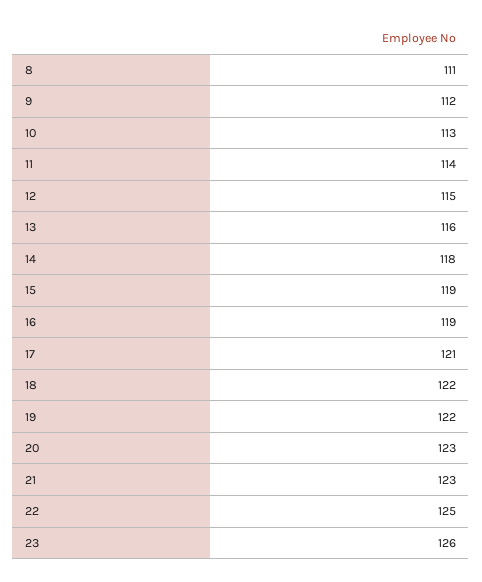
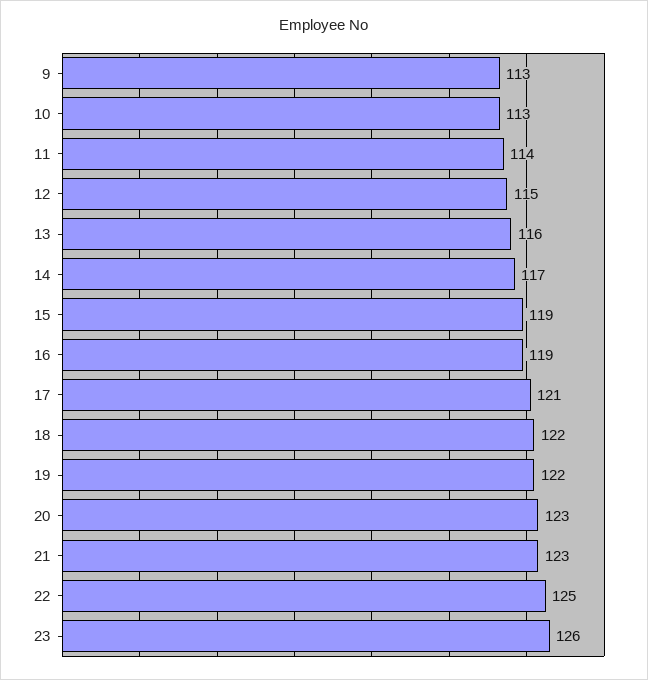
  {
-   "8": 111,
-   "9": 112,
+   "9": 113,
    "10": 113,
    "11": 114,
    "12": 115,
    "13": 116,
-   "14": 118,
+   "14": 117,
    "15": 119,
    "16": 119,
    "17": 121,
    "18": 122,
    "19": 122,
    "20": 123,
    "21": 123,
    "22": 125,
    "23": 126
  }

